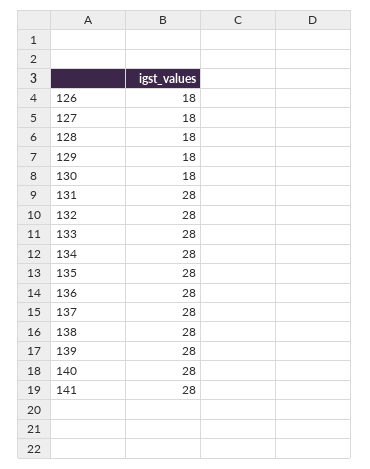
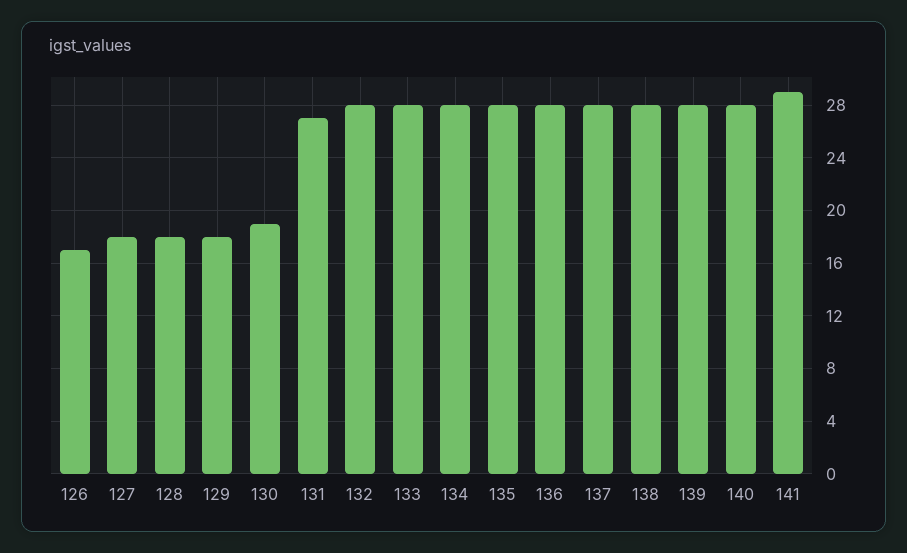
  {
-   "126": 18,
+   "126": 17,
    "127": 18,
    "128": 18,
    "129": 18,
-   "130": 18,
+   "130": 19,
-   "131": 28,
+   "131": 27,
    "132": 28,
    "133": 28,
    "134": 28,
    "135": 28,
    "136": 28,
    "137": 28,
    "138": 28,
    "139": 28,
    "140": 28,
-   "141": 28
+   "141": 29
  }

